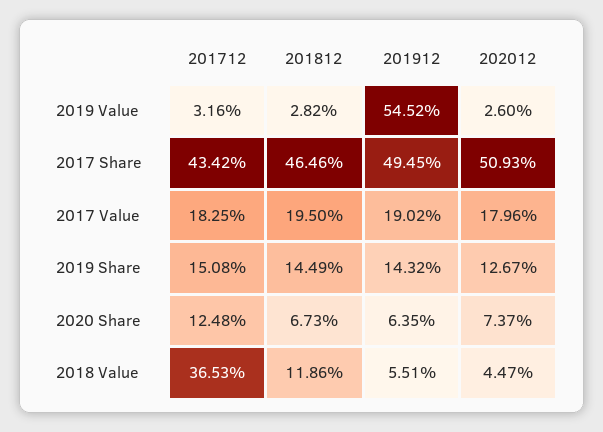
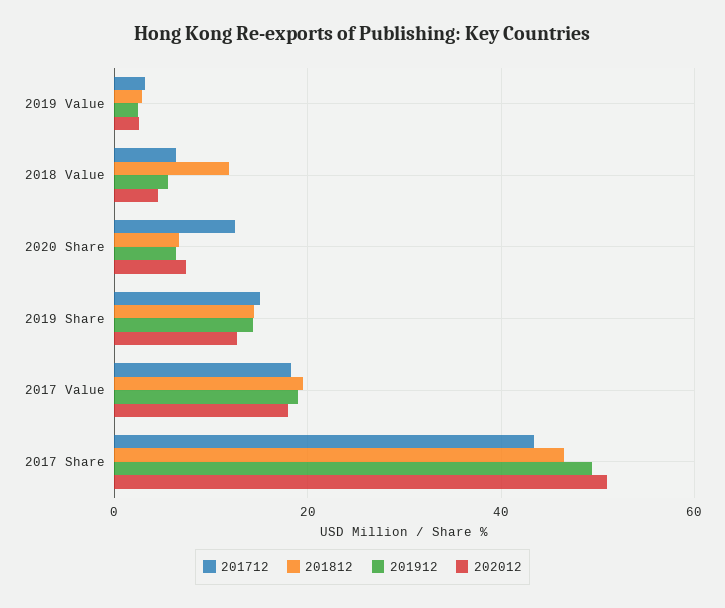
  {
    "201712": {
      "2019 Value": 3.16,
      "2017 Share": 43.42,
      "2017 Value": 18.25,
      "2019 Share": 15.08,
      "2020 Share": 12.48,
-     "2018 Value": 36.53
+     "2018 Value": 6
    },
    "201812": {
      "2019 Value": 2.82,
      "2017 Share": 46.46,
      "2017 Value": 19.5,
      "2019 Share": 14.49,
      "2020 Share": 6.73,
      "2018 Value": 11.86
    },
    "201912": {
-     "2019 Value": 54.52,
+     "2019 Value": 2,
      "2017 Share": 49.45,
      "2017 Value": 19.02,
      "2019 Share": 14.32,
      "2020 Share": 6.35,
      "2018 Value": 5.51
    },
    "202012": {
      "2019 Value": 2.6,
      "2017 Share": 50.93,
      "2017 Value": 17.96,
      "2019 Share": 12.67,
      "2020 Share": 7.37,
      "2018 Value": 4.47
    }
  }

